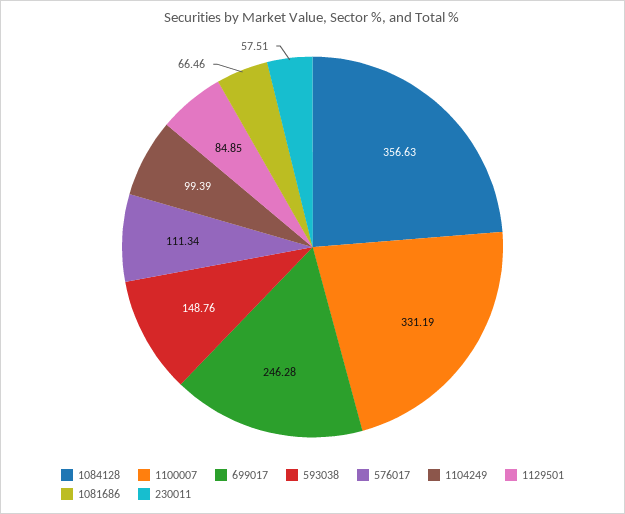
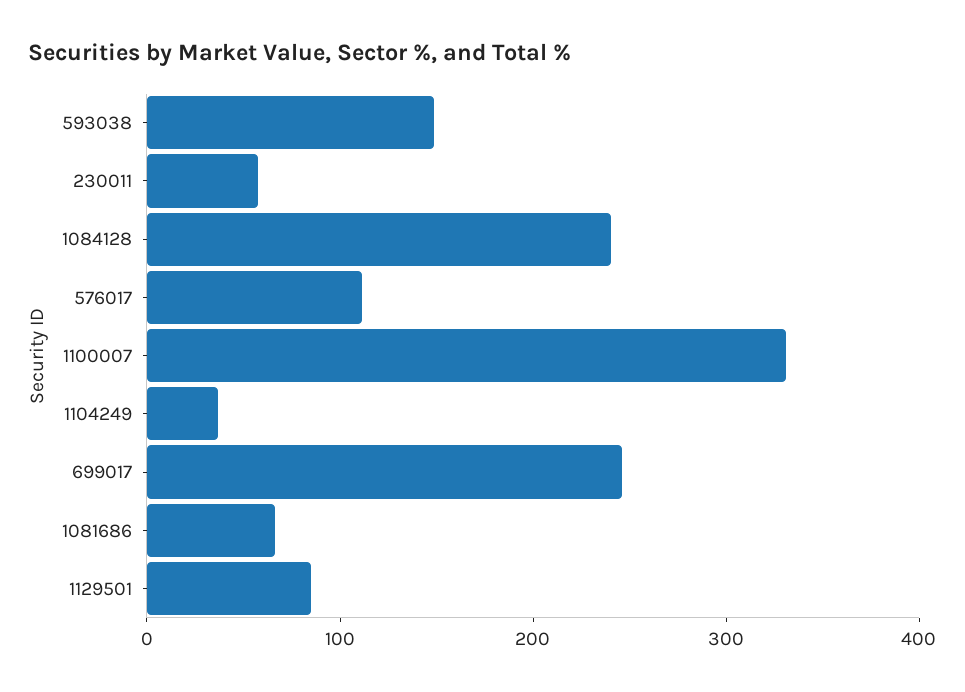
  {
-   "1084128": 356.63,
+   "1084128": 240,
    "1100007": 331.19,
    "699017": 246.28,
    "593038": 148.76,
    "576017": 111.34,
-   "1104249": 99.39,
+   "1104249": 40,
    "1129501": 84.85,
    "1081686": 66.46,
    "230011": 57.51
  }

